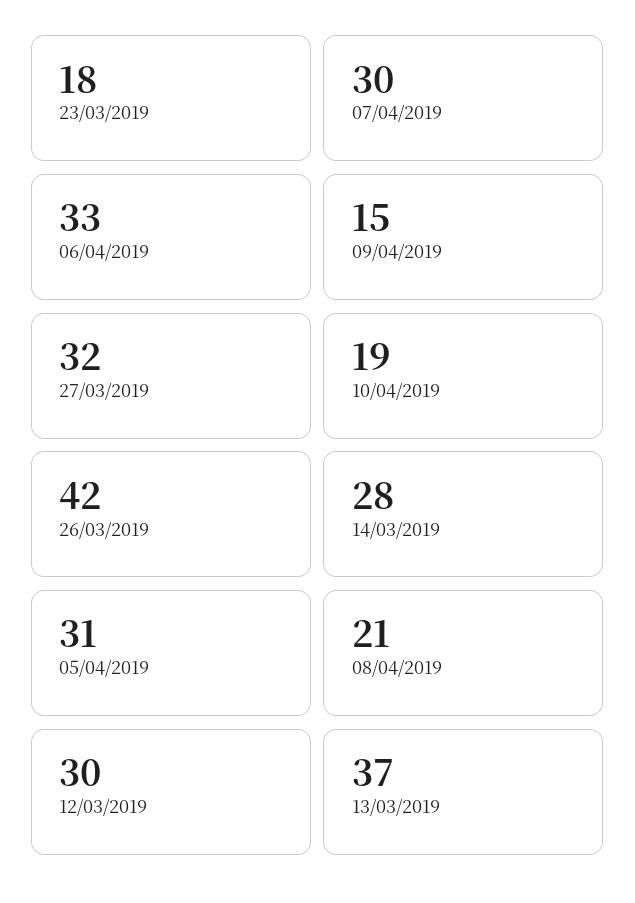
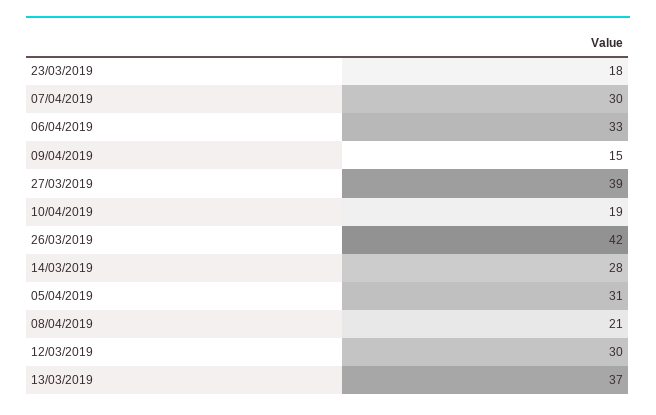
  {
    "23/03/2019": 18,
    "07/04/2019": 30,
    "06/04/2019": 33,
    "09/04/2019": 15,
-   "27/03/2019": 32,
+   "27/03/2019": 39,
    "10/04/2019": 19,
    "26/03/2019": 42,
    "14/03/2019": 28,
    "05/04/2019": 31,
    "08/04/2019": 21,
    "12/03/2019": 30,
    "13/03/2019": 37
  }

